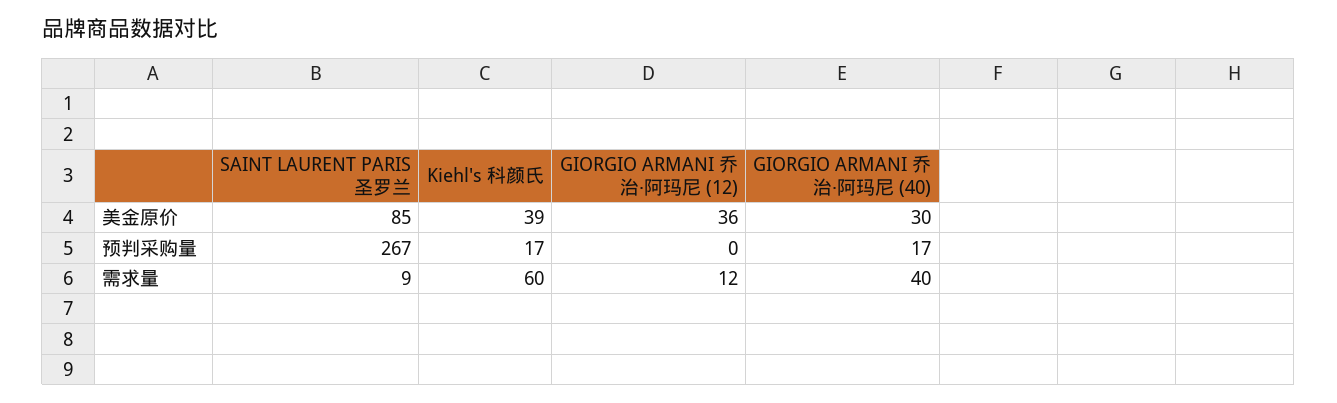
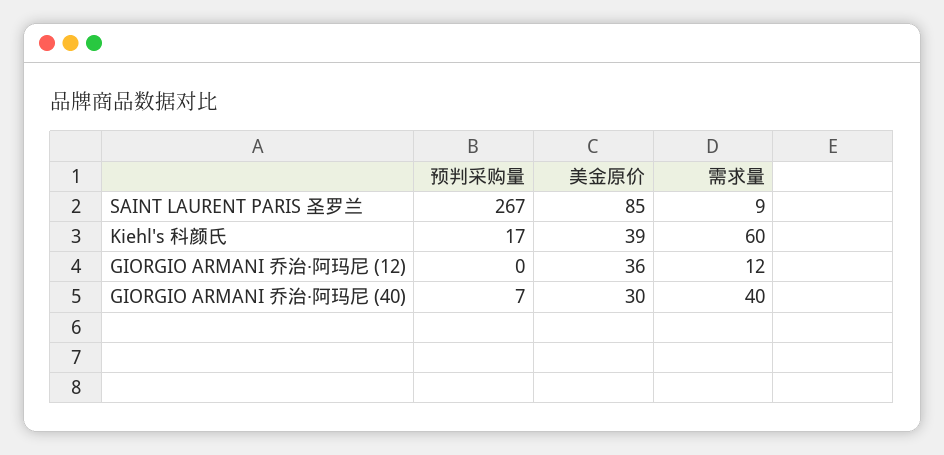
  {
    "SAINT LAURENT PARIS 圣罗兰": {
      "美金原价": 85,
      "预判采购量": 267,
      "需求量": 9
    },
    "Kiehl's 科颜氏": {
      "美金原价": 39,
      "预判采购量": 17,
      "需求量": 60
    },
    "GIORGIO ARMANI 乔治·阿玛尼 (12)": {
      "美金原价": 36,
      "预判采购量": 0,
      "需求量": 12
    },
    "GIORGIO ARMANI 乔治·阿玛尼 (40)": {
      "美金原价": 30,
-     "预判采购量": 17,
+     "预判采购量": 7,
      "需求量": 40
    }
  }

